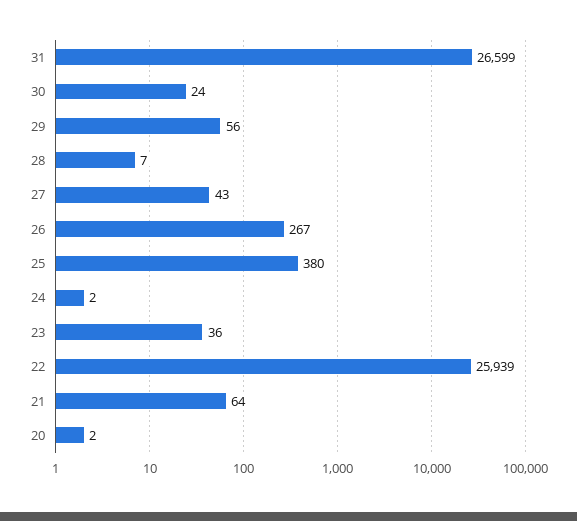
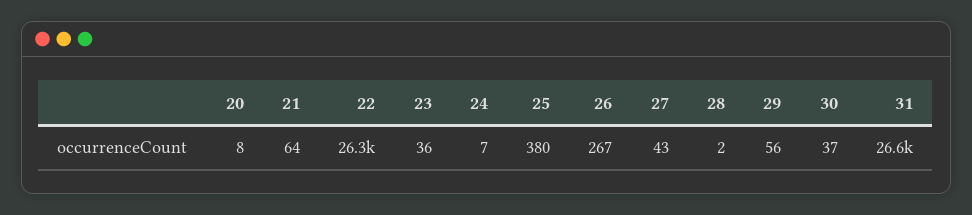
  {
    "31": 26599,
-   "30": 24,
+   "30": 37,
    "29": 56,
-   "28": 7,
+   "28": 2,
    "27": 43,
    "26": 267,
    "25": 380,
-   "24": 2,
+   "24": 7,
    "23": 36,
-   "22": 25939,
+   "22": 26300,
    "21": 64,
-   "20": 2
+   "20": 8
  }

